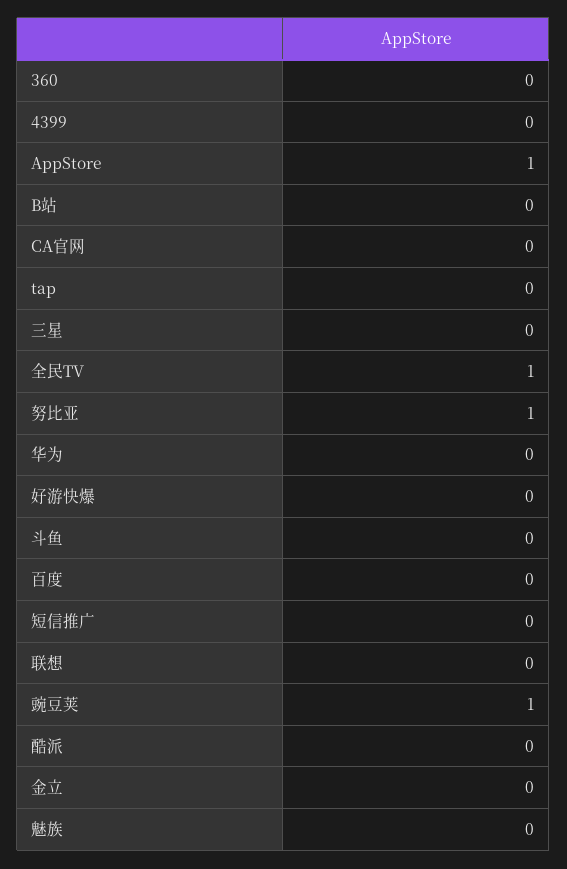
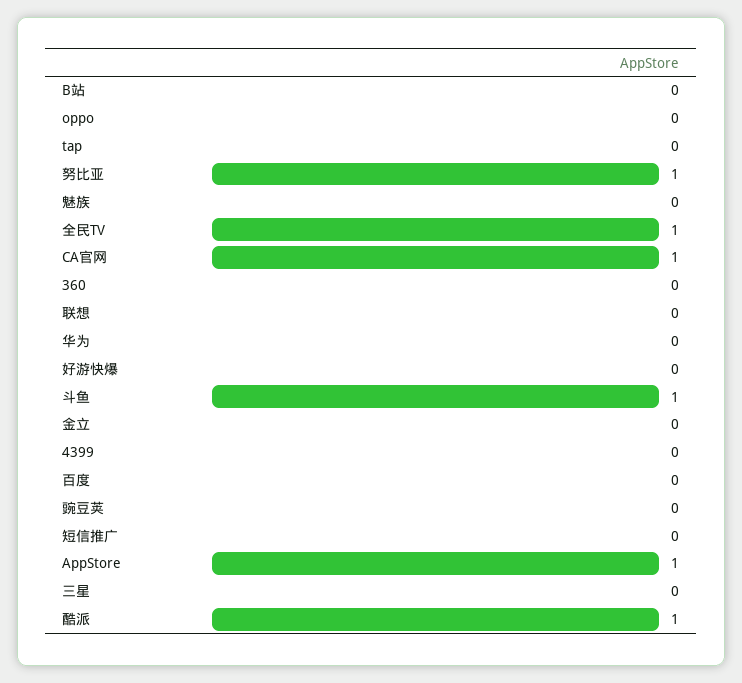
  {
    "360": 0,
    "4399": 0,
    "AppStore": 1,
    "B站": 0,
-   "CA官网": 0,
+   "CA官网": 1,
    "tap": 0,
    "三星": 0,
    "全民TV": 1,
    "努比亚": 1,
    "华为": 0,
    "好游快爆": 0,
-   "斗鱼": 0,
+   "斗鱼": 1,
    "百度": 0,
    "短信推广": 0,
    "联想": 0,
-   "豌豆荚": 1,
+   "豌豆荚": 0,
-   "酷派": 0,
+   "酷派": 1,
    "金立": 0,
-   "魅族": 0
+   "魅族": 0,
+   "oppo": 0
  }

